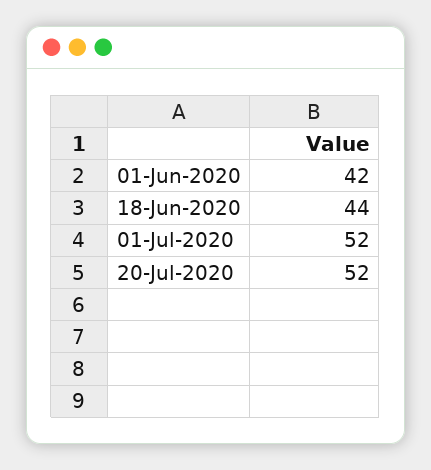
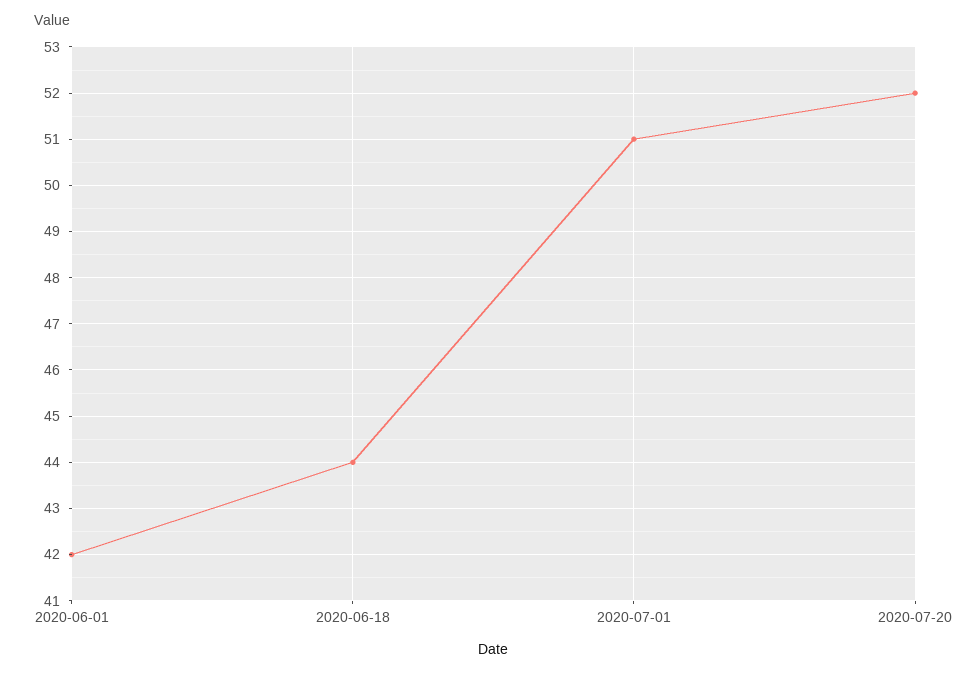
  {
    "01-Jun-2020": 42,
    "18-Jun-2020": 44,
-   "01-Jul-2020": 52,
+   "01-Jul-2020": 51,
    "20-Jul-2020": 52
  }

